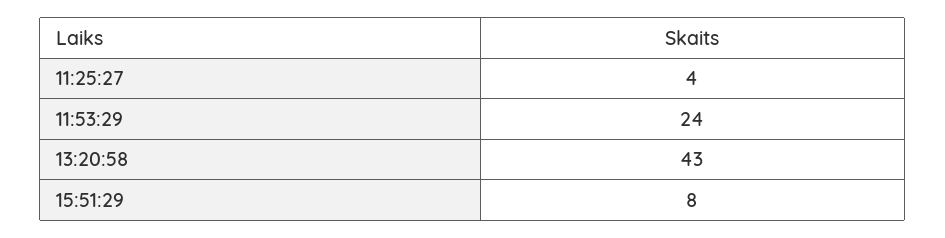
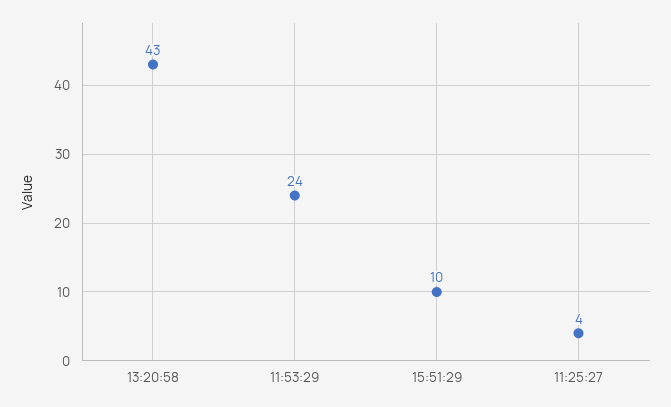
  {
    "11:25:27": 4,
    "11:53:29": 24,
    "13:20:58": 43,
-   "15:51:29": 8
+   "15:51:29": 10
  }

